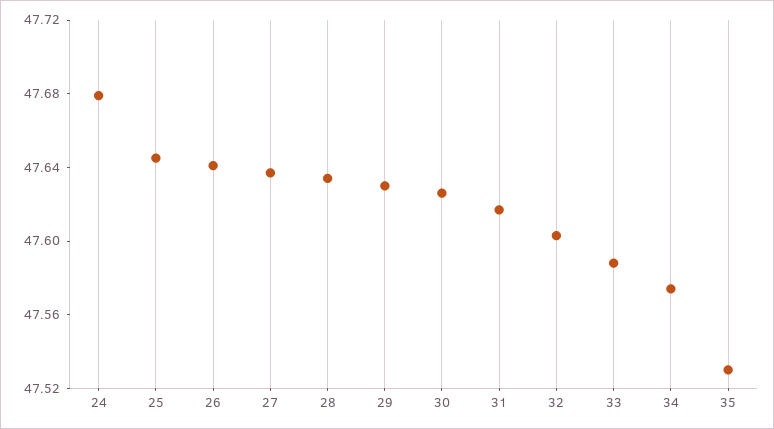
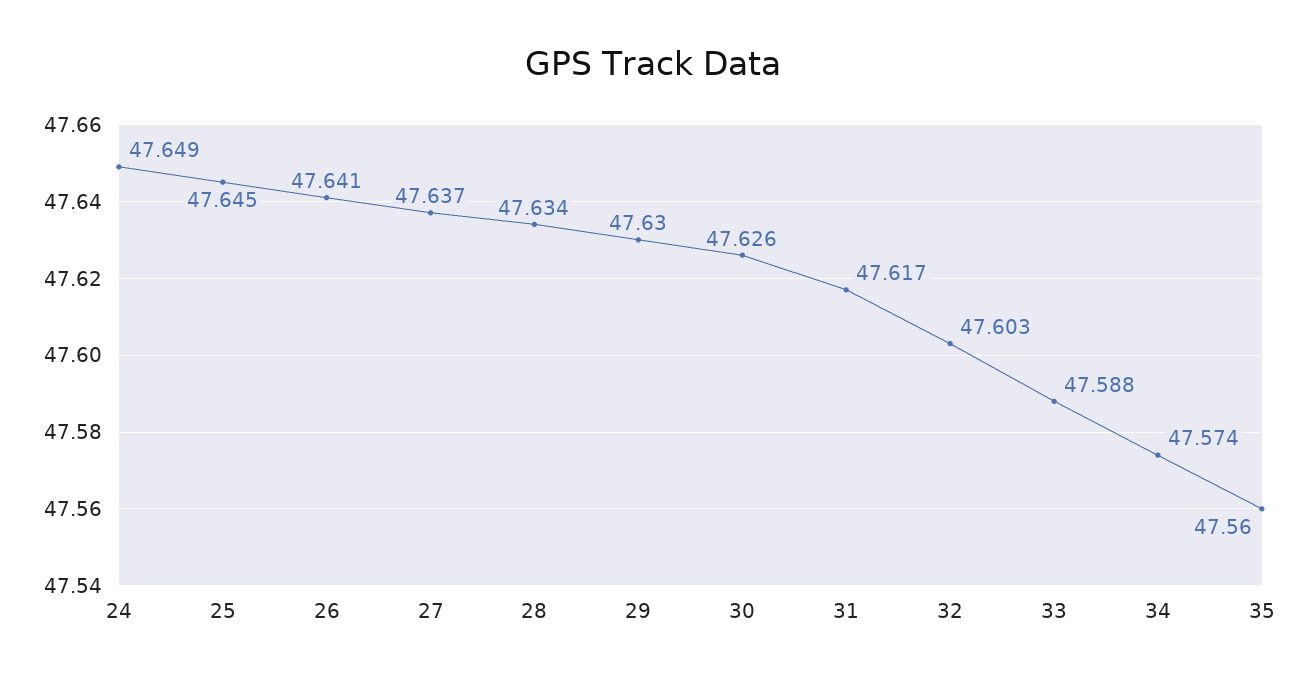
  {
-   "24": 47.68,
+   "24": 47.649,
    "25": 47.645,
    "26": 47.641,
    "27": 47.637,
    "28": 47.634,
    "29": 47.63,
    "30": 47.626,
    "31": 47.617,
    "32": 47.603,
    "33": 47.588,
    "34": 47.574,
-   "35": 47.53
+   "35": 47.56
  }

